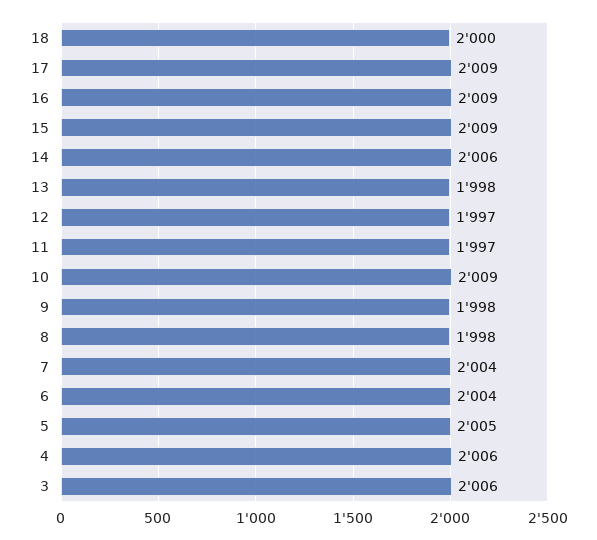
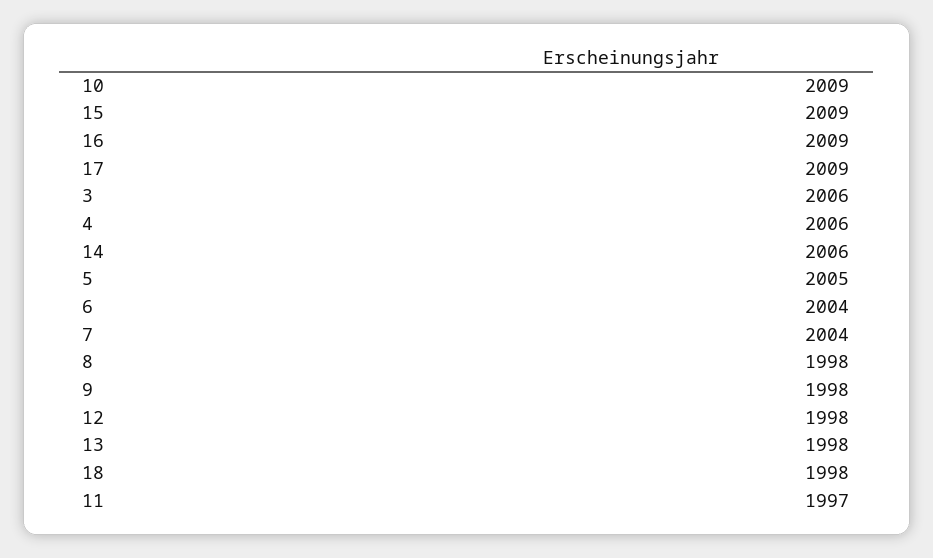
  {
-   "18": 2000,
+   "18": 1998,
    "17": 2009,
    "16": 2009,
    "15": 2009,
    "14": 2006,
    "13": 1998,
-   "12": 1997,
+   "12": 1998,
    "11": 1997,
    "10": 2009,
    "9": 1998,
    "8": 1998,
    "7": 2004,
    "6": 2004,
    "5": 2005,
    "4": 2006,
    "3": 2006
  }

